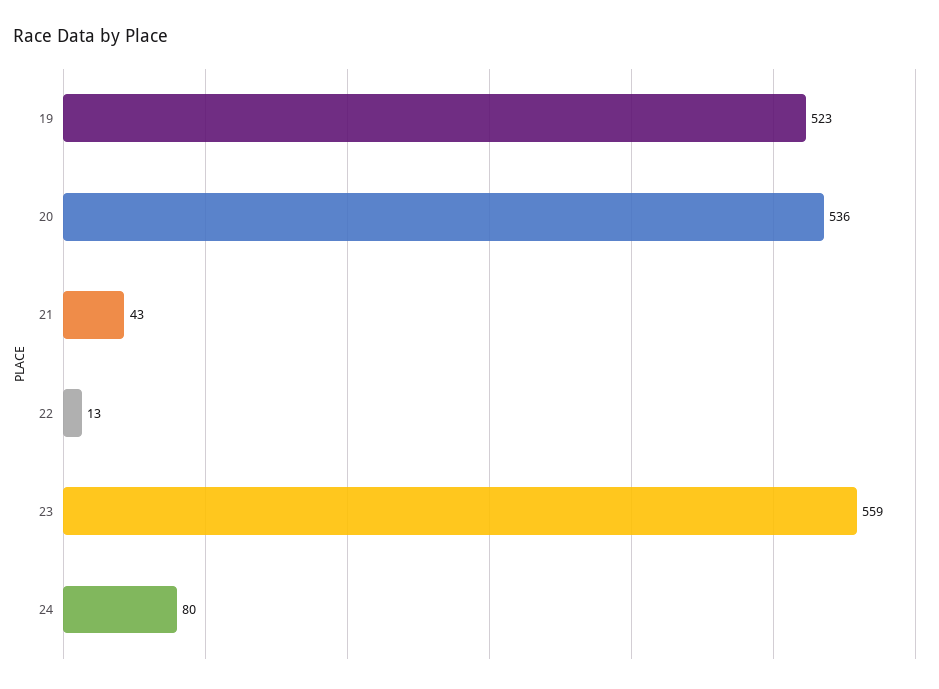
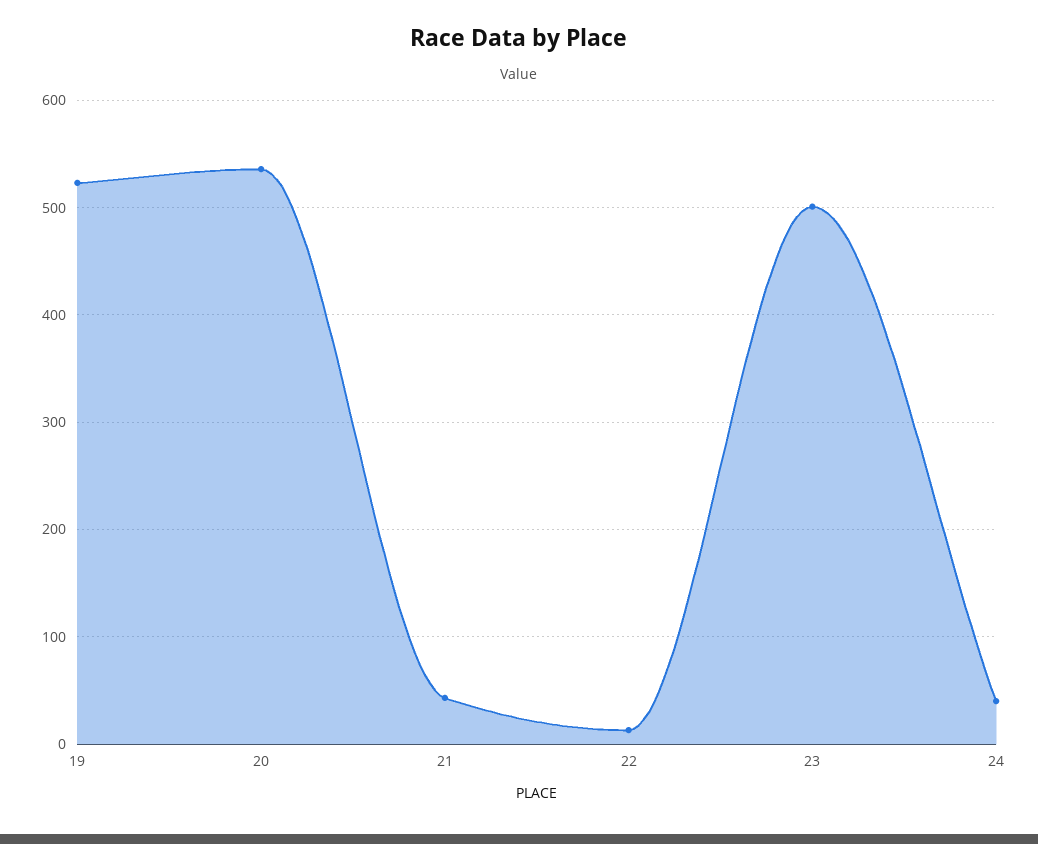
  {
    "19": 523,
    "20": 536,
    "21": 43,
    "22": 13,
-   "23": 559,
+   "23": 500,
-   "24": 80
+   "24": 40
  }

